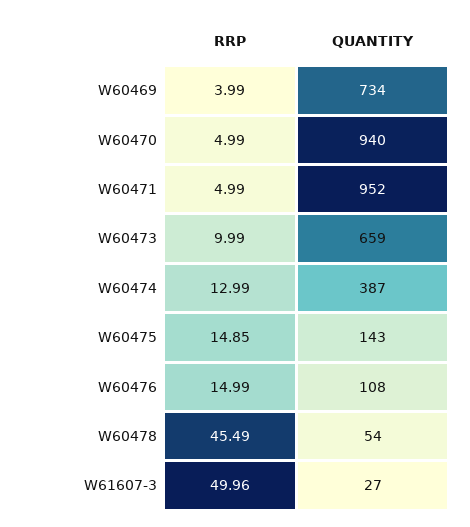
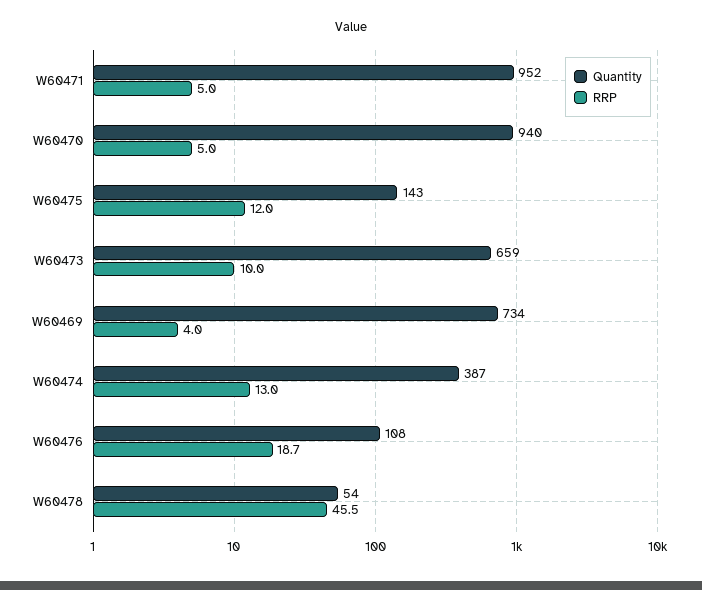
  {
    "RRP": {
      "W60469": 3.99,
      "W60470": 4.99,
      "W60471": 4.99,
      "W60473": 9.99,
      "W60474": 12.99,
-     "W60475": 14.85,
+     "W60475": 12,
-     "W60476": 14.99,
+     "W60476": 18.7,
-     "W60478": 45.49,
+     "W60478": 45.49
-     "W61607-3": 49.96
    },
    "QUANTITY": {
      "W60469": 734,
      "W60470": 940,
      "W60471": 952,
      "W60473": 659,
      "W60474": 387,
      "W60475": 143,
      "W60476": 108,
-     "W60478": 54,
+     "W60478": 54
-     "W61607-3": 27
    }
  }

